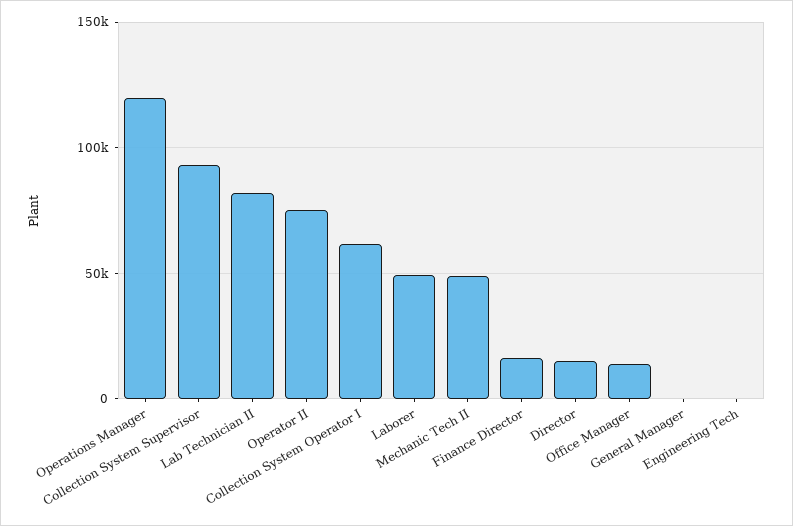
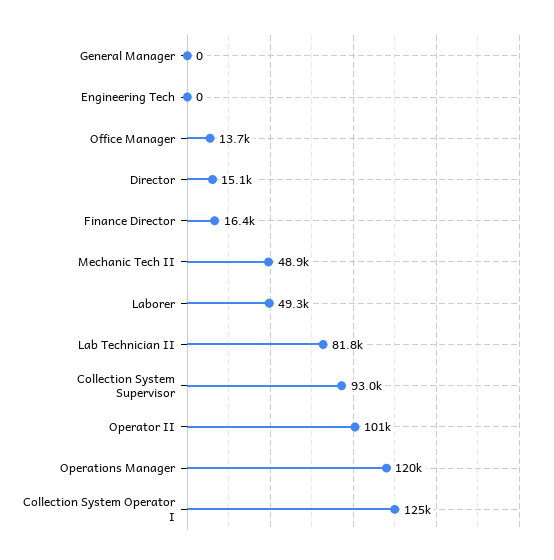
  {
    "Operations Manager": 120000,
    "Collection System Supervisor": 93000,
    "Lab Technician II": 81800,
-   "Operator II": 75000,
+   "Operator II": 101000,
-   "Collection System Operator I": 60000,
+   "Collection System Operator I": 125000,
    "Laborer": 49300,
    "Mechanic Tech II": 48900,
    "Finance Director": 16400,
    "Director": 15100,
    "Office Manager": 13700,
    "General Manager": 0,
    "Engineering Tech": 0
  }

